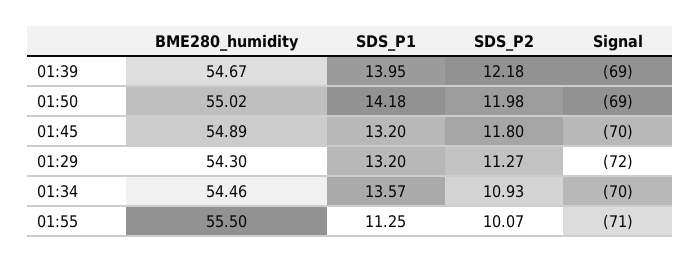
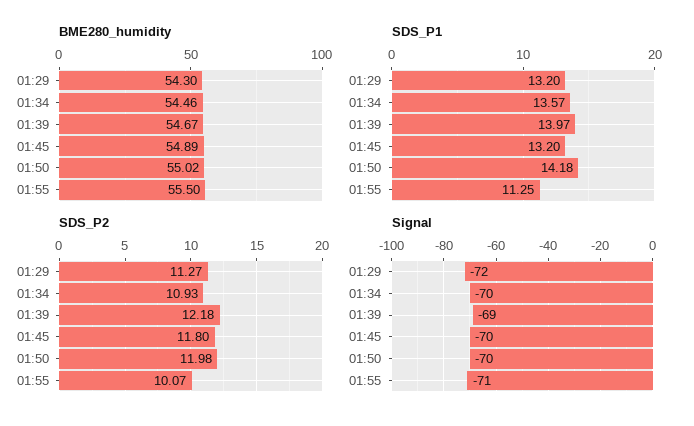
  {
    "BME280_humidity": {
      "01:39": 54.67,
      "01:50": 55.02,
      "01:45": 54.89,
      "01:29": 54.3,
      "01:34": 54.46,
      "01:55": 55.5
    },
    "SDS_P1": {
-     "01:39": 13.95,
+     "01:39": 13.97,
      "01:50": 14.18,
      "01:45": 13.2,
      "01:29": 13.2,
      "01:34": 13.57,
      "01:55": 11.25
    },
    "SDS_P2": {
      "01:39": 12.18,
      "01:50": 11.98,
      "01:45": 11.8,
      "01:29": 11.27,
      "01:34": 10.93,
      "01:55": 10.07
    },
    "Signal": {
      "01:39": -69,
-     "01:50": -69,
+     "01:50": -70,
      "01:45": -70,
      "01:29": -72,
      "01:34": -70,
      "01:55": -71
    }
  }

